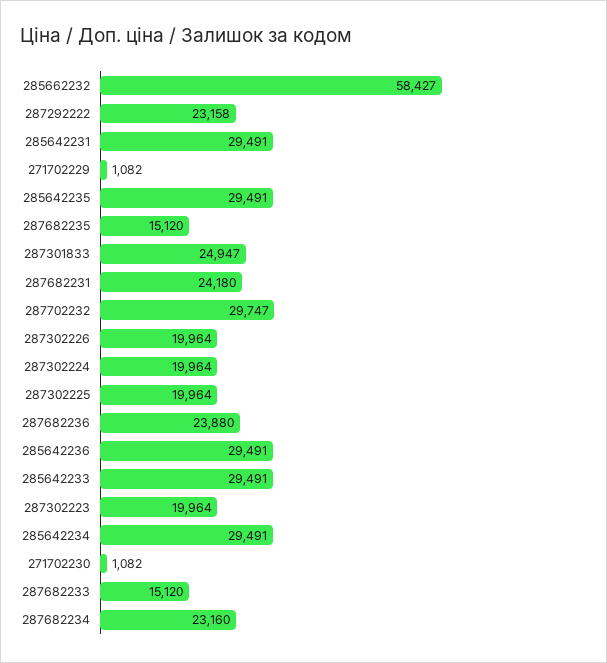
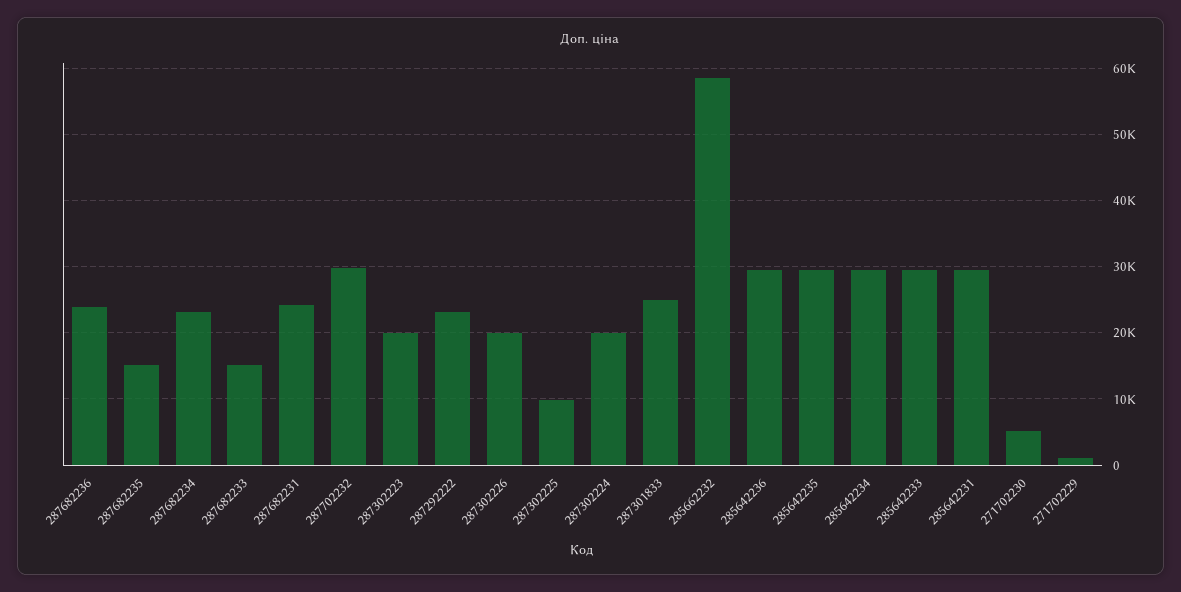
  {
    "285662232": 58427,
    "287292222": 23158,
    "285642231": 29491,
    "271702229": 1082,
    "285642235": 29491,
    "287682235": 15120,
    "287301833": 24947,
    "287682231": 24180,
    "287702232": 29747,
    "287302226": 19964,
    "287302224": 19964,
-   "287302225": 19964,
+   "287302225": 10000,
    "287682236": 23880,
    "285642236": 29491,
    "285642233": 29491,
    "287302223": 19964,
    "285642234": 29491,
-   "271702230": 1082,
+   "271702230": 5000,
    "287682233": 15120,
    "287682234": 23160
  }

